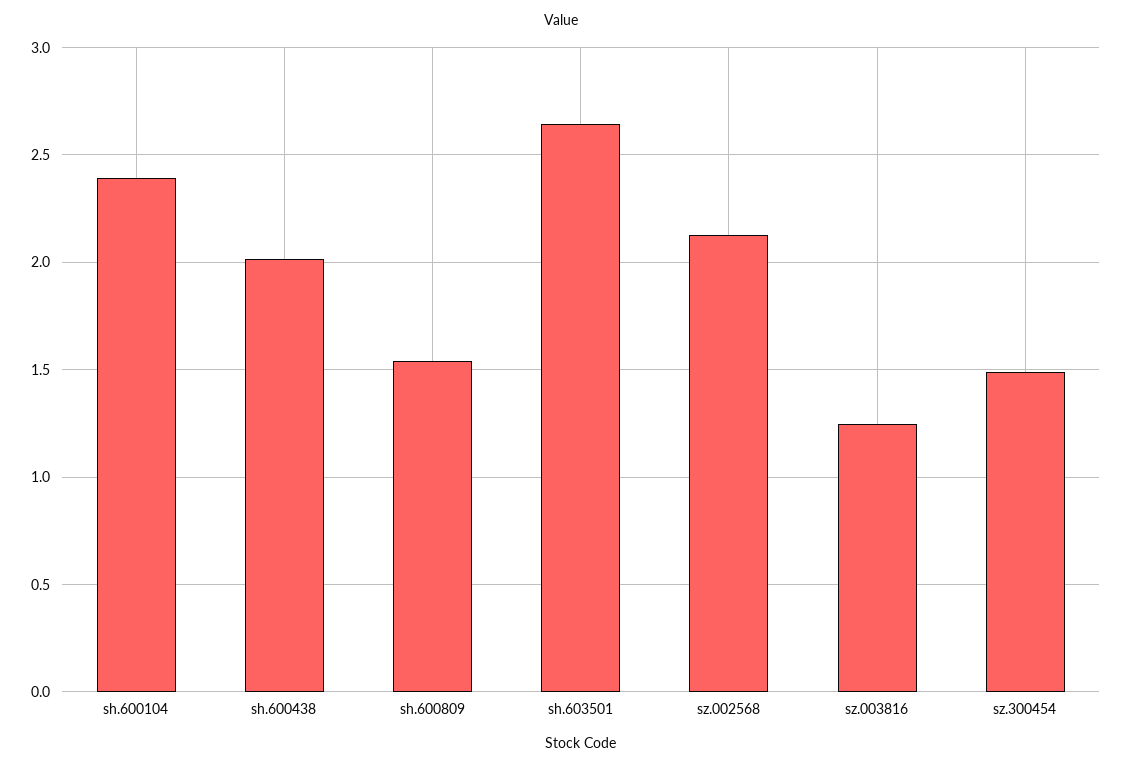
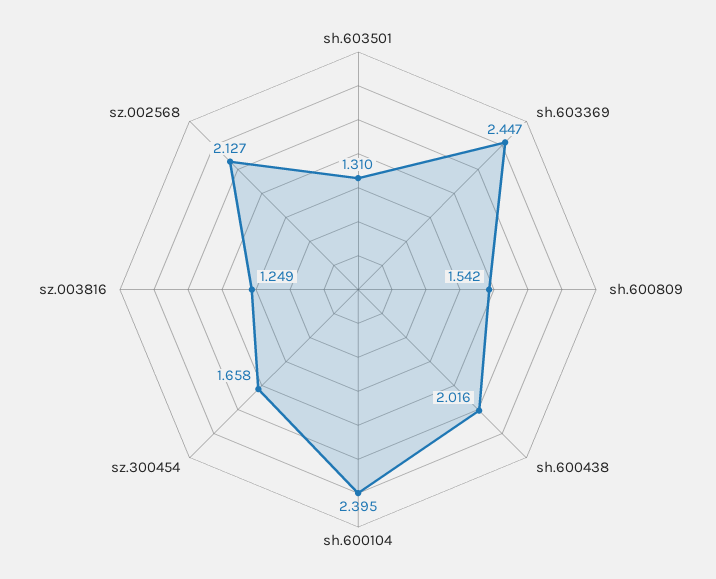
  {
    "sh.600104": 2.395,
    "sh.600438": 2.016,
    "sh.600809": 1.542,
-   "sh.603501": 2.65,
+   "sh.603501": 1.31,
    "sz.002568": 2.127,
    "sz.003816": 1.249,
-   "sz.300454": 1.5
+   "sz.300454": 1.658,
+   "sh.603369": 2.447
  }

